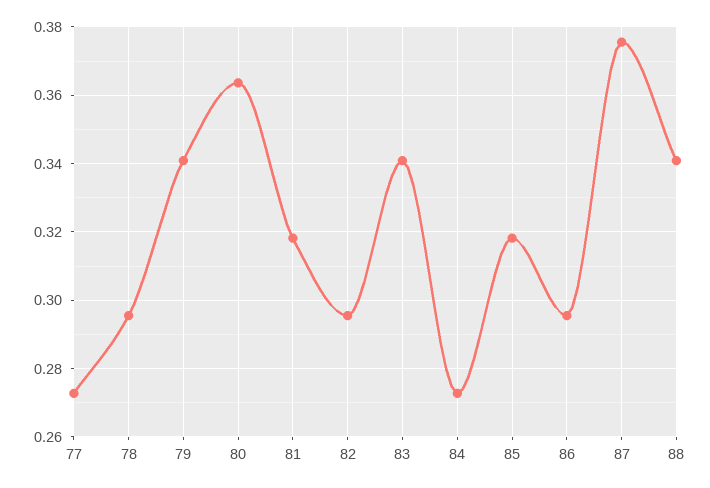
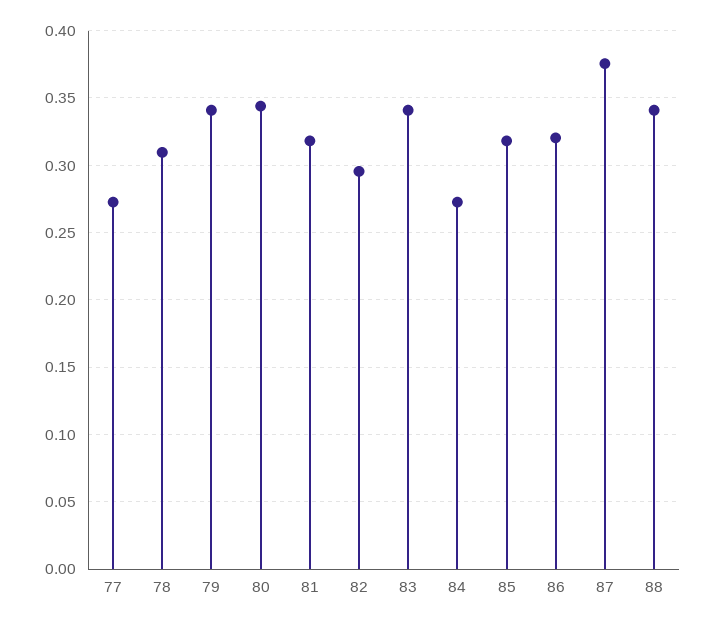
  {
    "77": 0.272,
-   "78": 0.296,
+   "78": 0.31,
    "79": 0.34,
-   "80": 0.364,
+   "80": 0.345,
    "81": 0.318,
    "82": 0.296,
    "83": 0.34,
    "84": 0.272,
    "85": 0.318,
-   "86": 0.296,
+   "86": 0.32,
    "87": 0.376,
    "88": 0.34
  }

